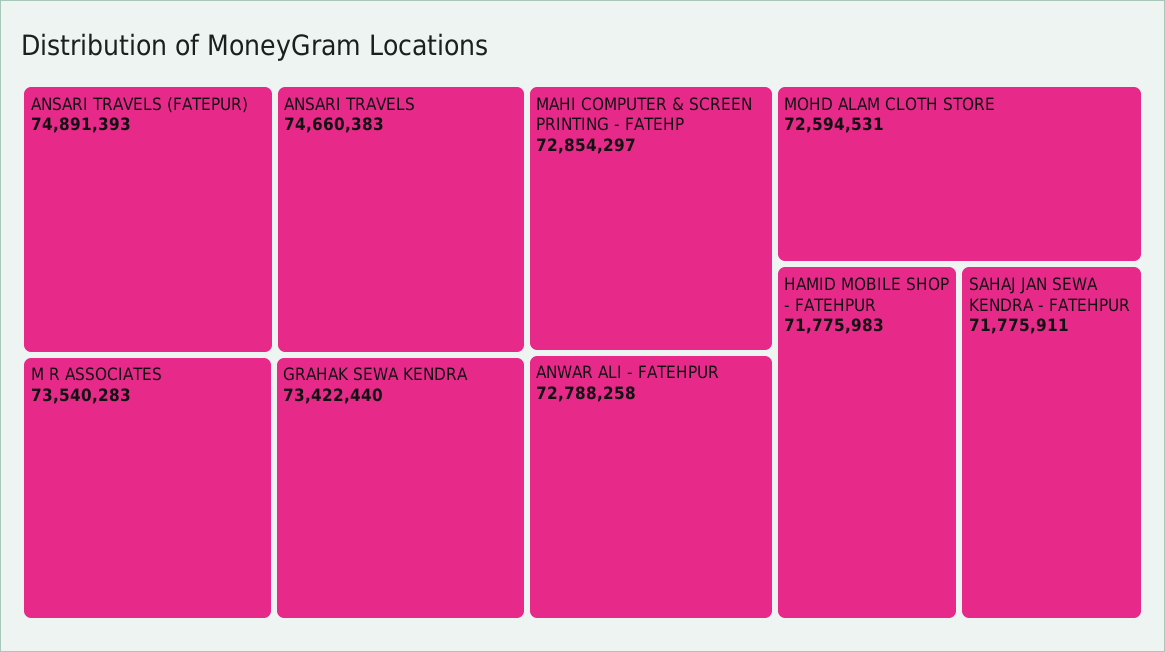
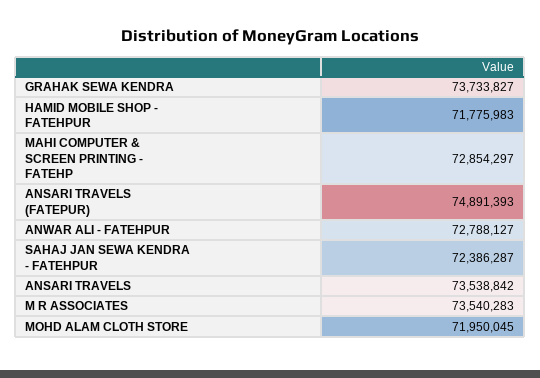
  {
    "ANSARI TRAVELS (FATEPUR)": 74891393,
-   "ANSARI TRAVELS": 74660383,
+   "ANSARI TRAVELS": 73538842,
    "M R ASSOCIATES": 73540283,
-   "GRAHAK SEWA KENDRA": 73422440,
+   "GRAHAK SEWA KENDRA": 73733827,
    "MAHI COMPUTER & SCREEN PRINTING - FATEHP": 72854297,
-   "ANWAR ALI - FATEHPUR": 72788258,
+   "ANWAR ALI - FATEHPUR": 72788127,
-   "MOHD ALAM CLOTH STORE": 72594531,
+   "MOHD ALAM CLOTH STORE": 71950045,
    "HAMID MOBILE SHOP - FATEHPUR": 71775983,
-   "SAHAJ JAN SEWA KENDRA - FATEHPUR": 71775911
+   "SAHAJ JAN SEWA KENDRA - FATEHPUR": 72386287
  }

